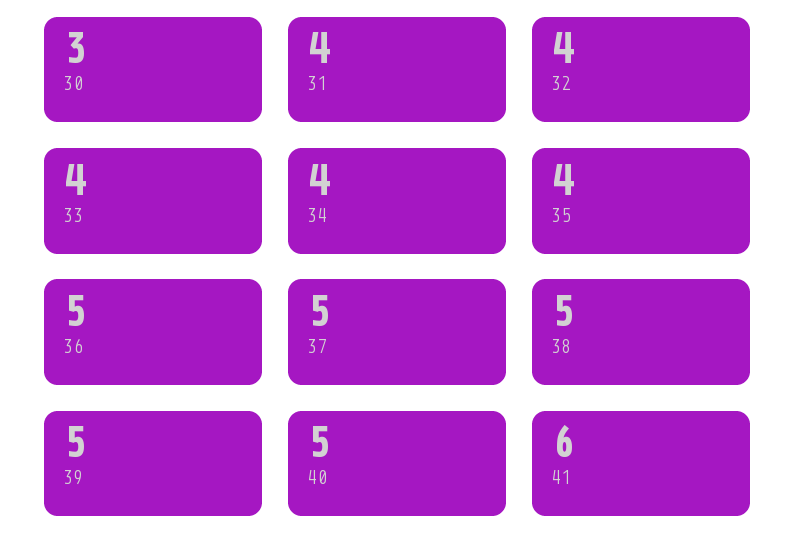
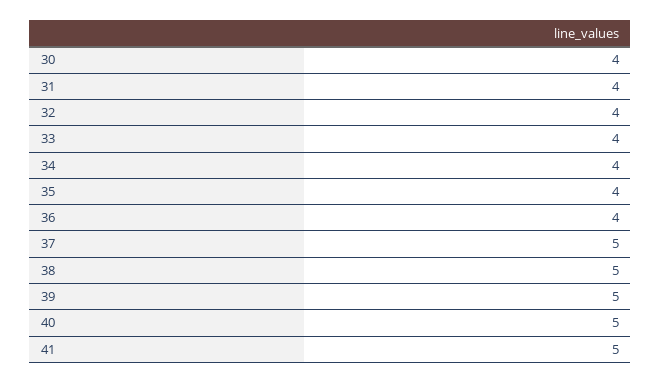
  {
-   "30": 3,
+   "30": 4,
    "31": 4,
    "32": 4,
    "33": 4,
    "34": 4,
    "35": 4,
-   "36": 5,
+   "36": 4,
    "37": 5,
    "38": 5,
    "39": 5,
    "40": 5,
-   "41": 6
+   "41": 5
  }

